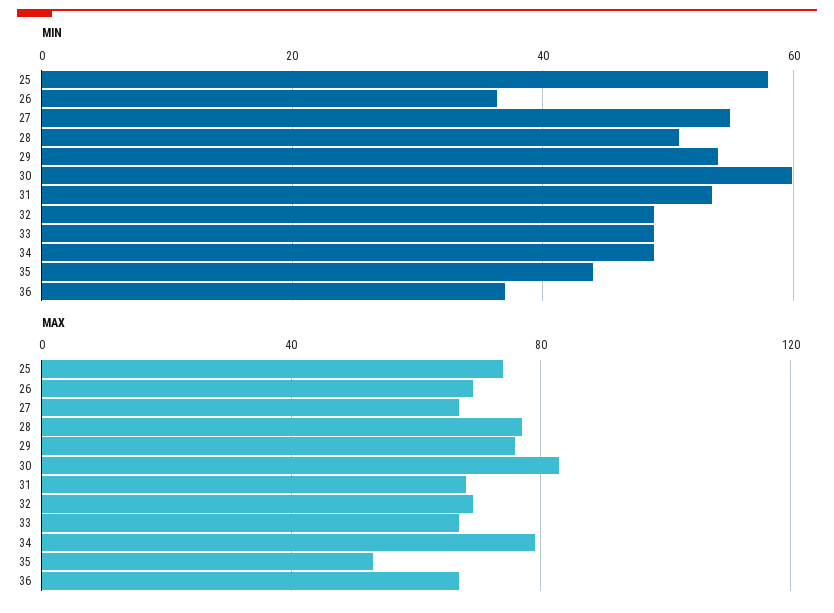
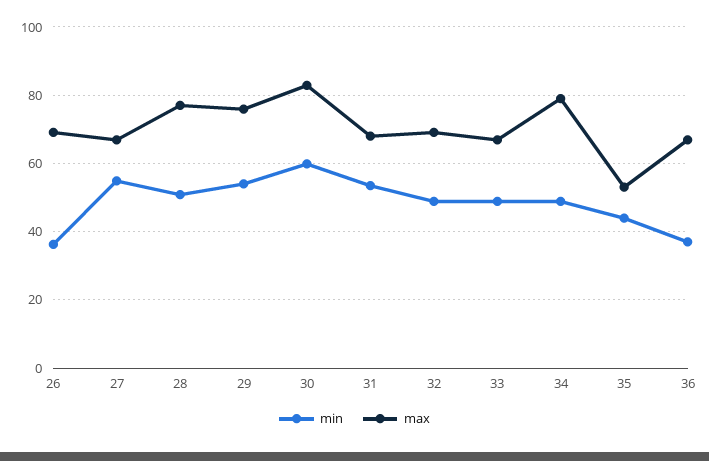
  {
    "MIN": {
-     "25": 58,
      "26": 36,
      "27": 54,
      "28": 50,
      "29": 54,
      "30": 60,
      "31": 54,
      "32": 48,
      "33": 48,
      "34": 48,
      "35": 44,
      "36": 38
    },
    "MAX": {
-     "25": 75,
      "26": 70,
      "27": 66,
      "28": 78,
      "29": 76,
      "30": 82,
      "31": 68,
      "32": 70,
      "33": 66,
      "34": 80,
      "35": 54,
      "36": 66
    }
  }

